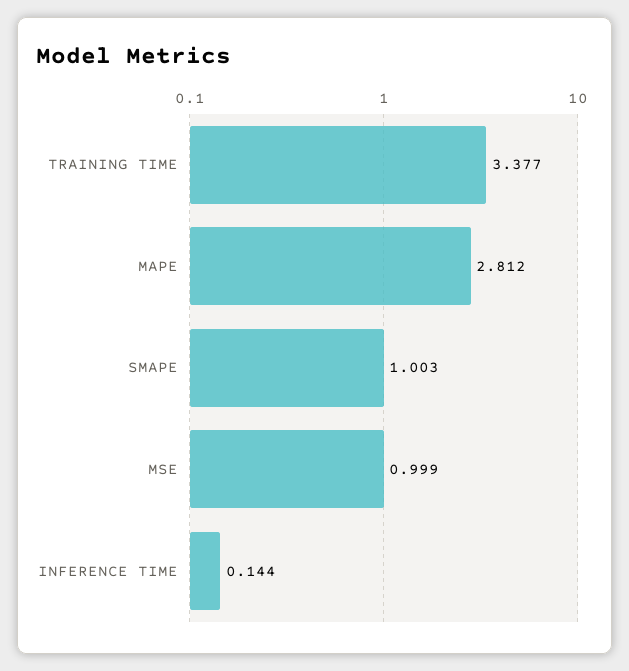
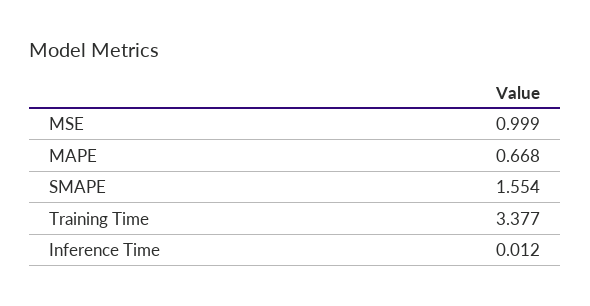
  {
    "TRAINING TIME": 3.377,
-   "MAPE": 2.812,
+   "MAPE": 0.668,
-   "SMAPE": 1.003,
+   "SMAPE": 1.554,
    "MSE": 0.999,
-   "INFERENCE TIME": 0.144
+   "INFERENCE TIME": 0.012
  }

